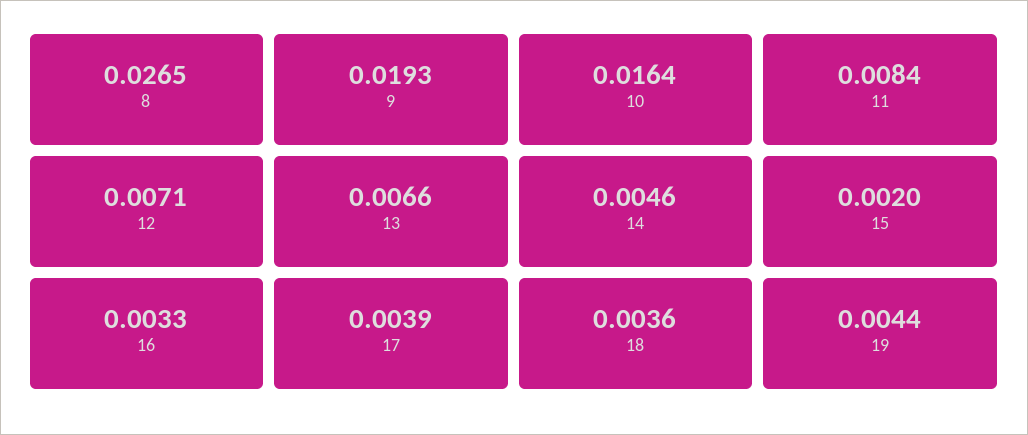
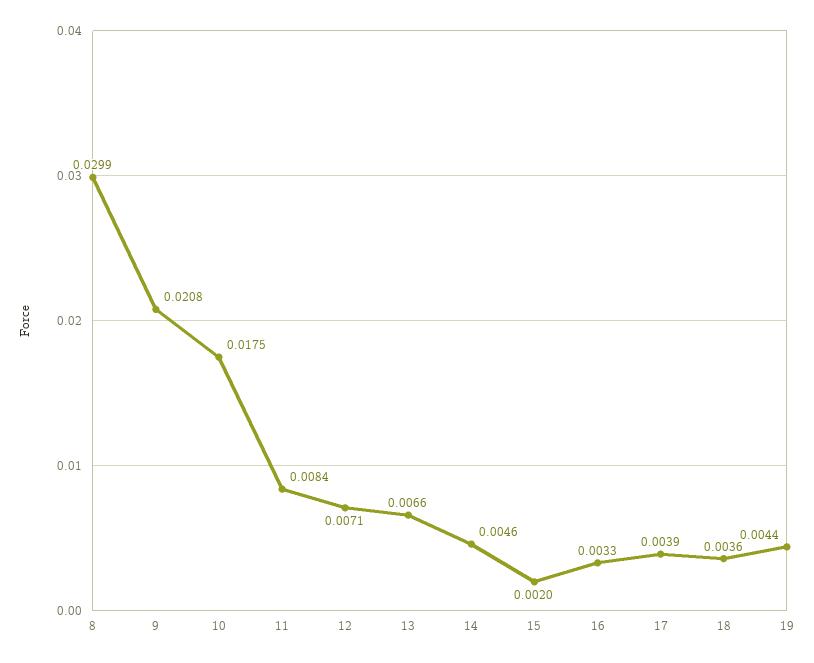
  {
-   "8": 0.0265,
+   "8": 0.0299,
-   "9": 0.0193,
+   "9": 0.0208,
-   "10": 0.0164,
+   "10": 0.0175,
    "11": 0.0084,
    "12": 0.0071,
    "13": 0.0066,
    "14": 0.0046,
    "15": 0.002,
    "16": 0.0033,
    "17": 0.0039,
    "18": 0.0036,
    "19": 0.0044
  }

